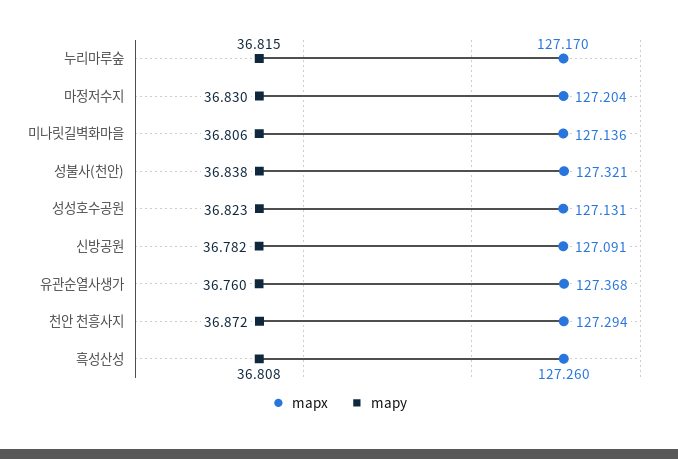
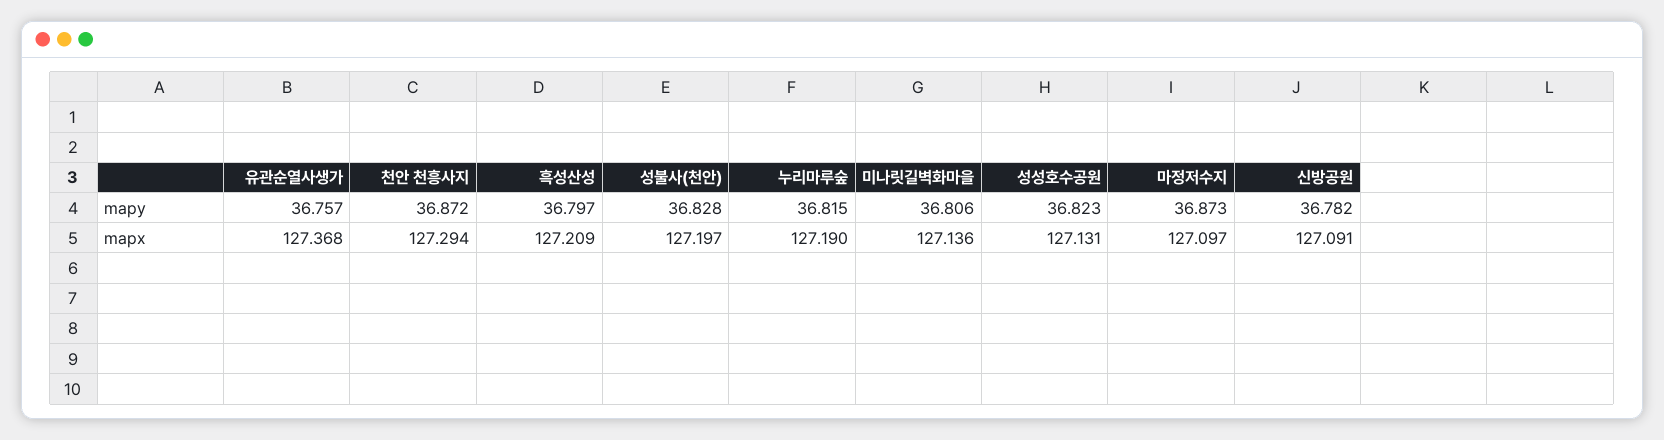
  {
    "mapx": {
-     "누리마루숲": 127.17,
+     "누리마루숲": 127.19,
-     "마정저수지": 127.204,
+     "마정저수지": 127.097,
      "미나릿길벽화마을": 127.136,
-     "성불사(천안)": 127.321,
+     "성불사(천안)": 127.197,
      "성성호수공원": 127.131,
      "신방공원": 127.091,
      "유관순열사생가": 127.368,
      "천안 천흥사지": 127.294,
-     "흑성산성": 127.26
+     "흑성산성": 127.209
    },
    "mapy": {
      "누리마루숲": 36.815,
-     "마정저수지": 36.83,
+     "마정저수지": 36.873,
      "미나릿길벽화마을": 36.806,
-     "성불사(천안)": 36.838,
+     "성불사(천안)": 36.828,
      "성성호수공원": 36.823,
      "신방공원": 36.782,
-     "유관순열사생가": 36.76,
+     "유관순열사생가": 36.757,
      "천안 천흥사지": 36.872,
-     "흑성산성": 36.808
+     "흑성산성": 36.797
    }
  }

